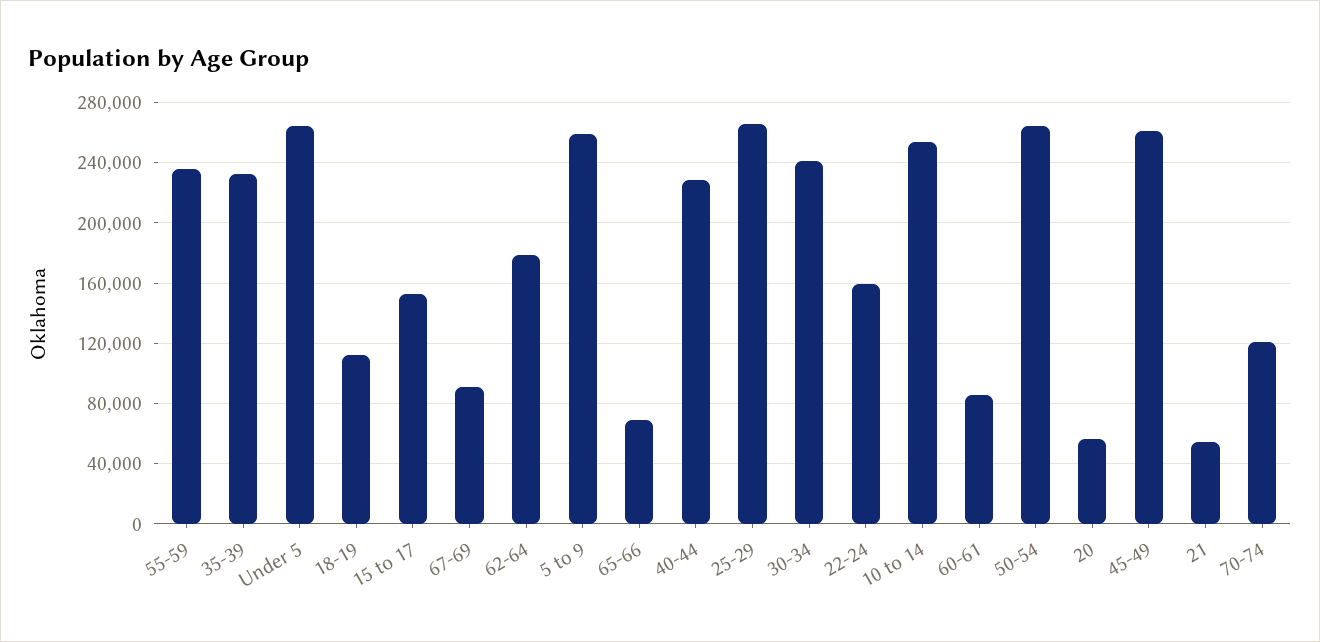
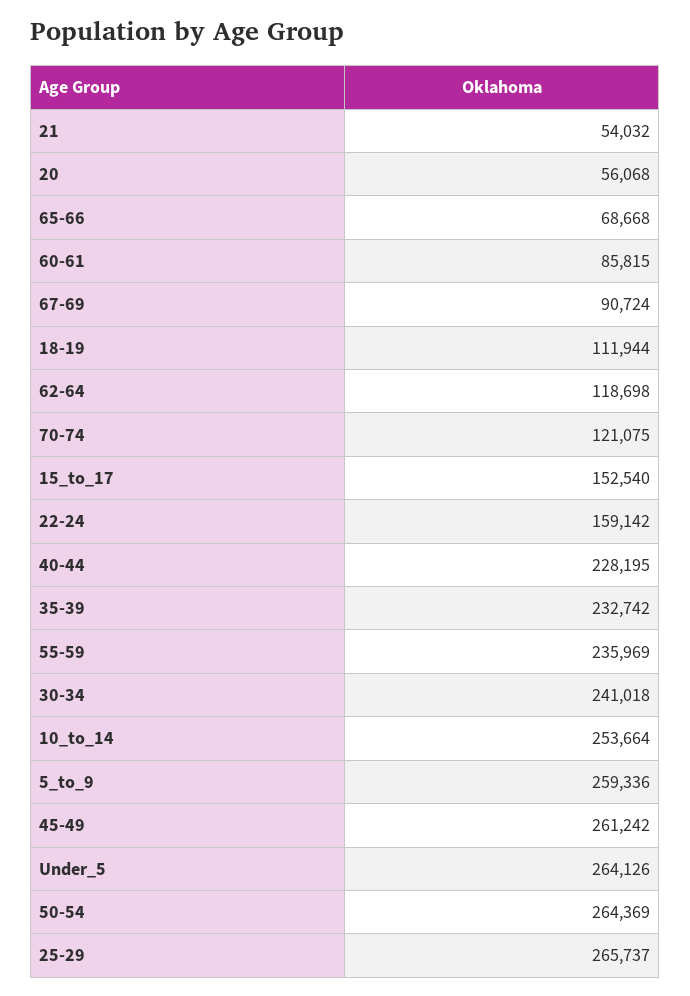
  {
    "55-59": 235969,
    "35-39": 232742,
    "Under 5": 264126,
    "18-19": 111944,
    "15 to 17": 152540,
    "67-69": 90724,
-   "62-64": 180000,
+   "62-64": 118698,
    "5 to 9": 259336,
    "65-66": 68668,
    "40-44": 228195,
    "25-29": 265737,
    "30-34": 241018,
    "22-24": 159142,
    "10 to 14": 253664,
    "60-61": 85815,
    "50-54": 264369,
    "20": 56068,
    "45-49": 261242,
    "21": 54032,
    "70-74": 121075
  }

